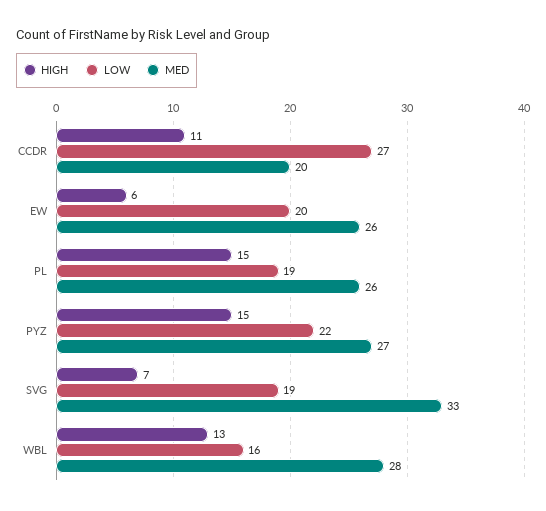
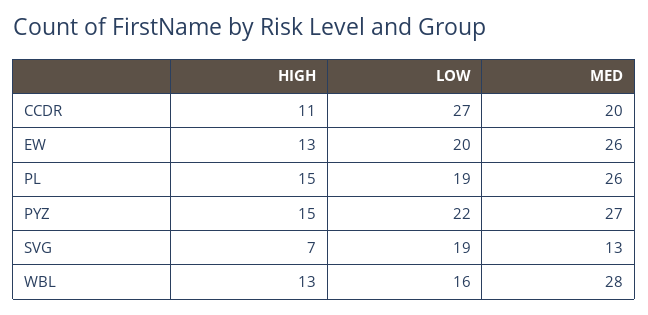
  {
    "HIGH": {
      "CCDR": 11,
-     "EW": 6,
+     "EW": 13,
      "PL": 15,
      "PYZ": 15,
      "SVG": 7,
      "WBL": 13
    },
    "LOW": {
      "CCDR": 27,
      "EW": 20,
      "PL": 19,
      "PYZ": 22,
      "SVG": 19,
      "WBL": 16
    },
    "MED": {
      "CCDR": 20,
      "EW": 26,
      "PL": 26,
      "PYZ": 27,
-     "SVG": 33,
+     "SVG": 13,
      "WBL": 28
    }
  }

